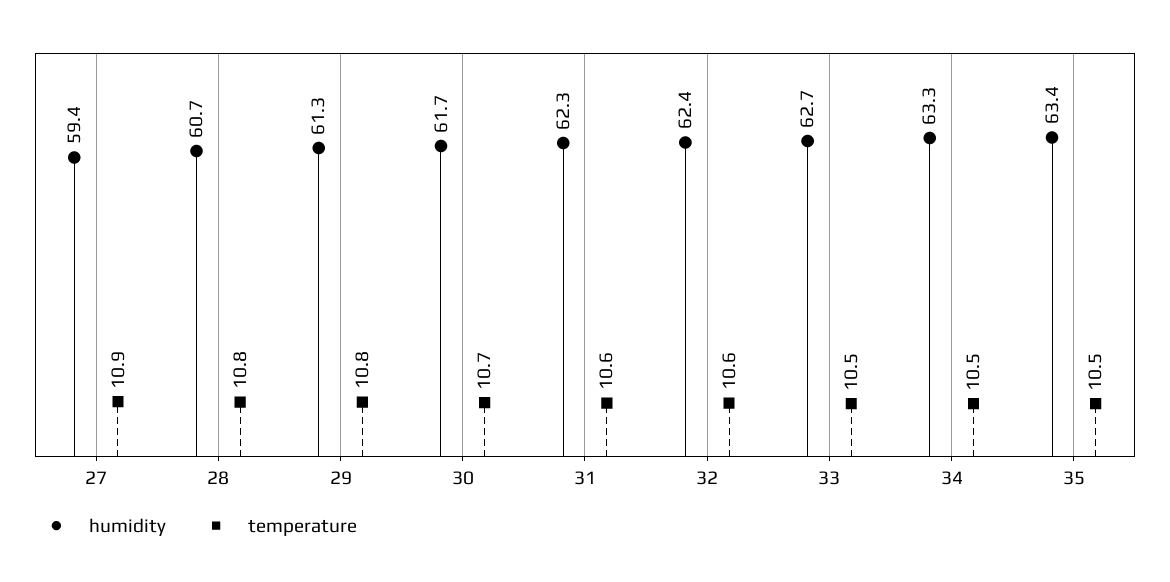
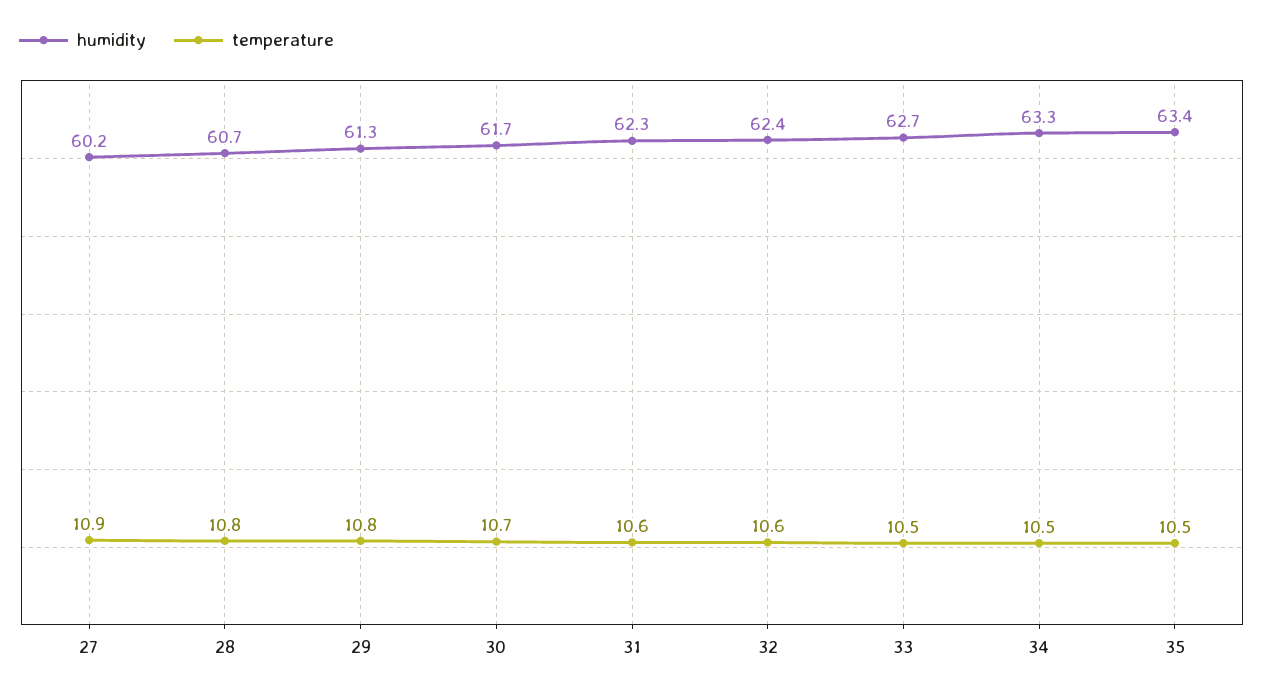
  {
    "humidity": {
-     "27": 59.4,
+     "27": 60.2,
      "28": 60.7,
      "29": 61.3,
      "30": 61.7,
      "31": 62.3,
      "32": 62.4,
      "33": 62.7,
      "34": 63.3,
      "35": 63.4
    },
    "temperature": {
      "27": 10.9,
      "28": 10.8,
      "29": 10.8,
      "30": 10.7,
      "31": 10.6,
      "32": 10.6,
      "33": 10.5,
      "34": 10.5,
      "35": 10.5
    }
  }

